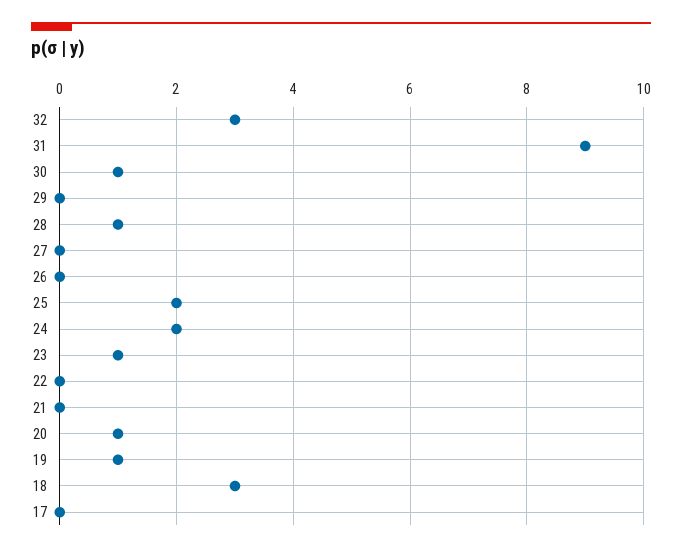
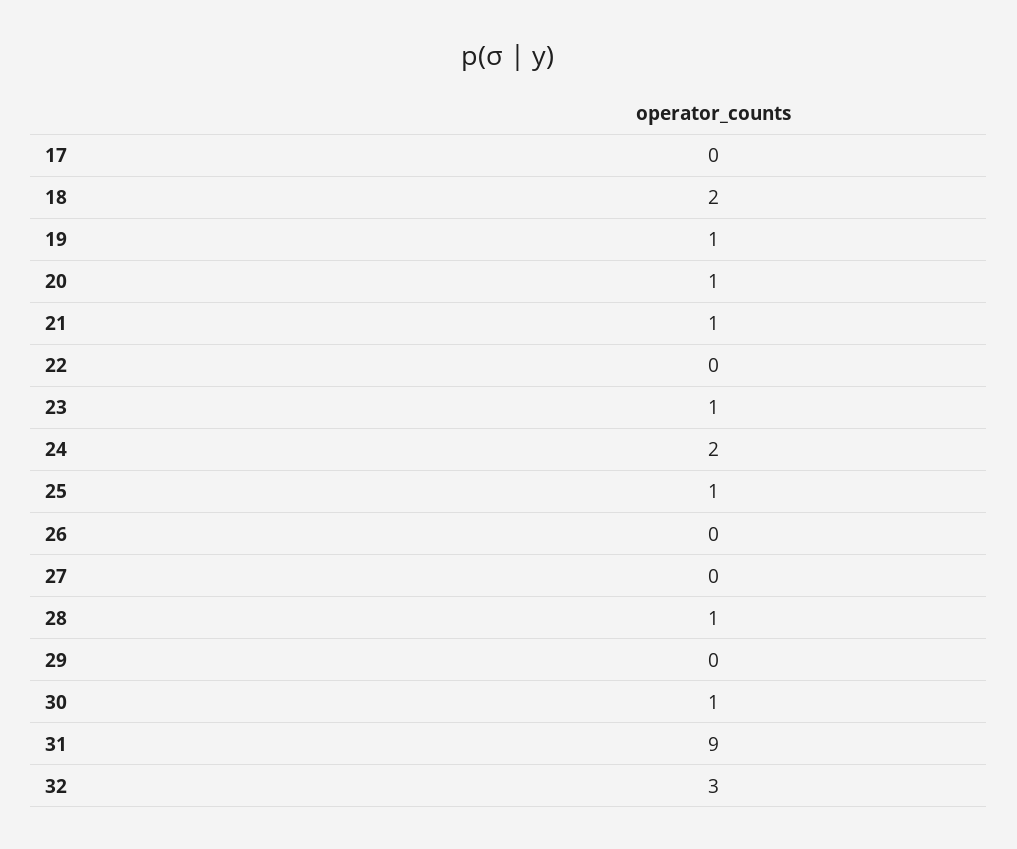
  {
    "32": 3,
    "31": 9,
    "30": 1,
    "29": 0,
    "28": 1,
    "27": 0,
    "26": 0,
-   "25": 2,
+   "25": 1,
    "24": 2,
    "23": 1,
    "22": 0,
-   "21": 0,
+   "21": 1,
    "20": 1,
    "19": 1,
-   "18": 3,
+   "18": 2,
    "17": 0
  }

